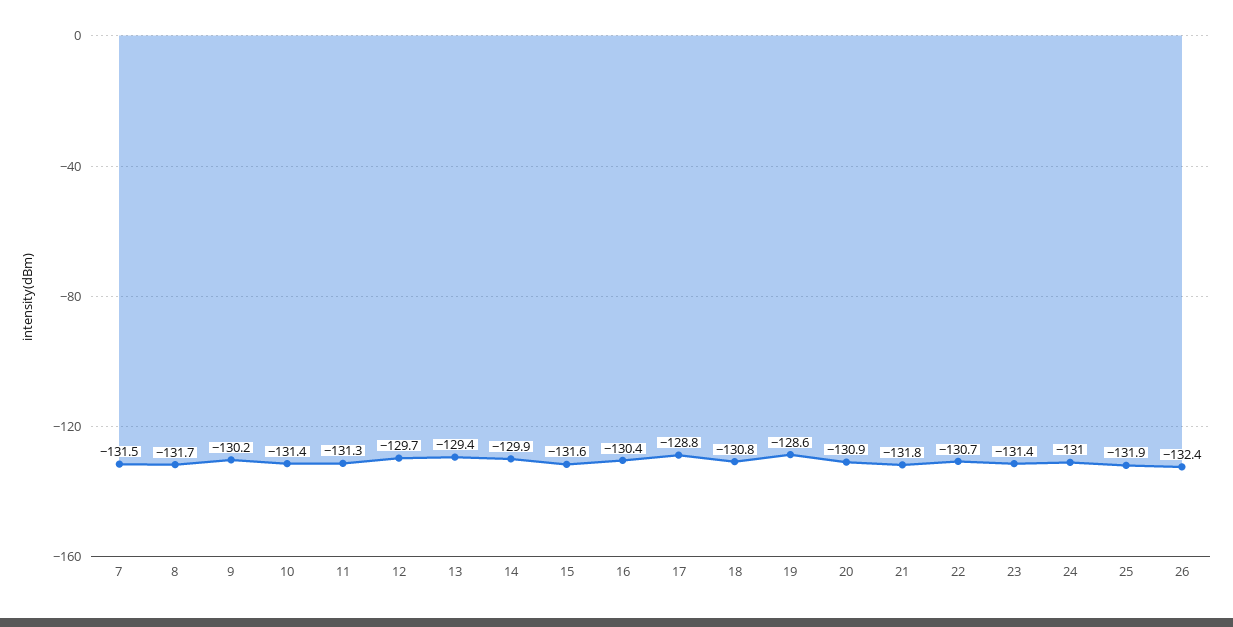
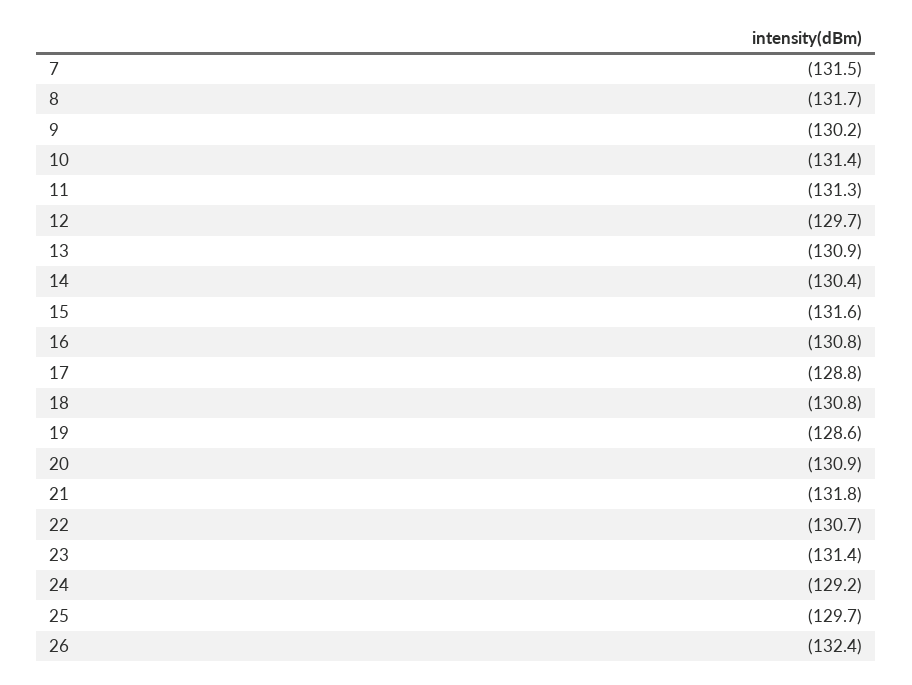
  {
    "7": -131.5,
    "8": -131.7,
    "9": -130.2,
    "10": -131.4,
    "11": -131.3,
    "12": -129.7,
-   "13": -129.4,
+   "13": -130.9,
-   "14": -129.9,
+   "14": -130.4,
    "15": -131.6,
-   "16": -130.4,
+   "16": -130.8,
    "17": -128.8,
    "18": -130.8,
    "19": -128.6,
    "20": -130.9,
    "21": -131.8,
    "22": -130.7,
    "23": -131.4,
-   "24": -131,
+   "24": -129.2,
-   "25": -131.9,
+   "25": -129.7,
    "26": -132.4
  }

